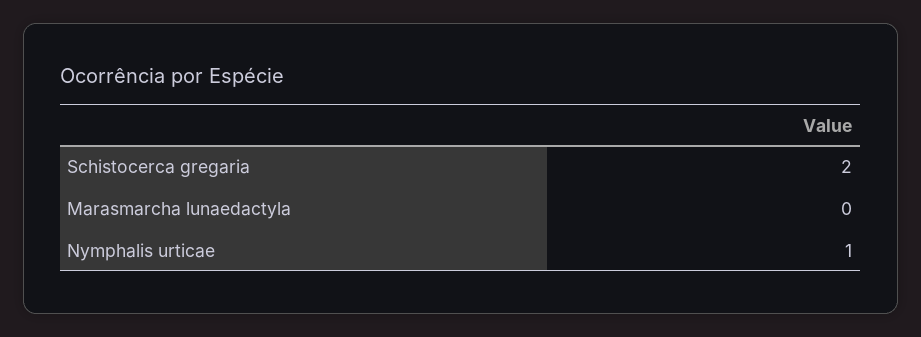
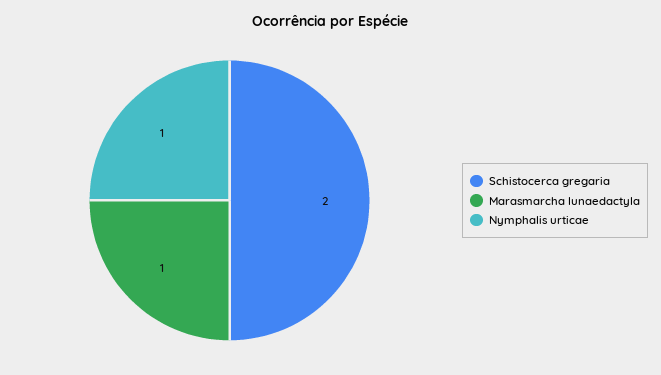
  {
    "Schistocerca gregaria": 2,
-   "Marasmarcha lunaedactyla": 0,
+   "Marasmarcha lunaedactyla": 1,
    "Nymphalis urticae": 1
  }

